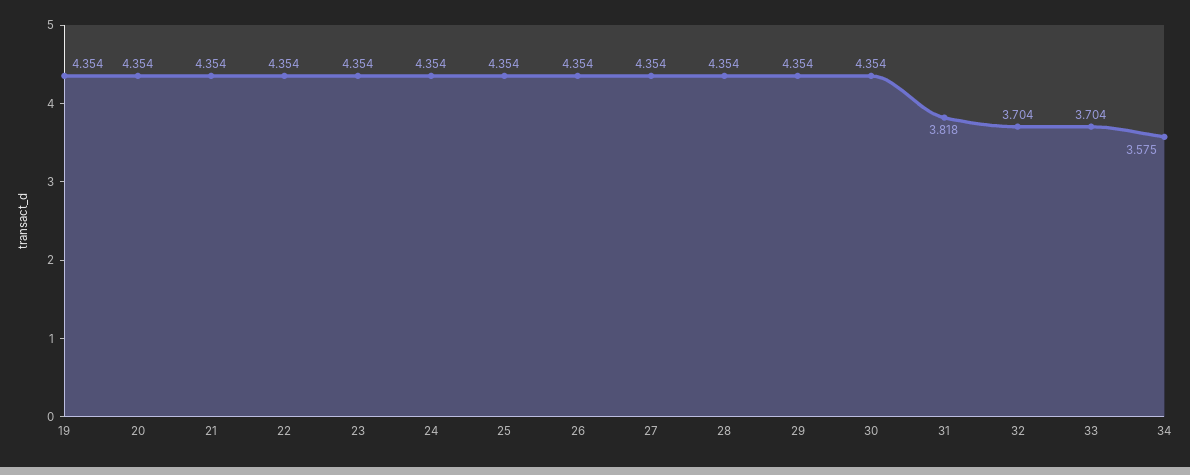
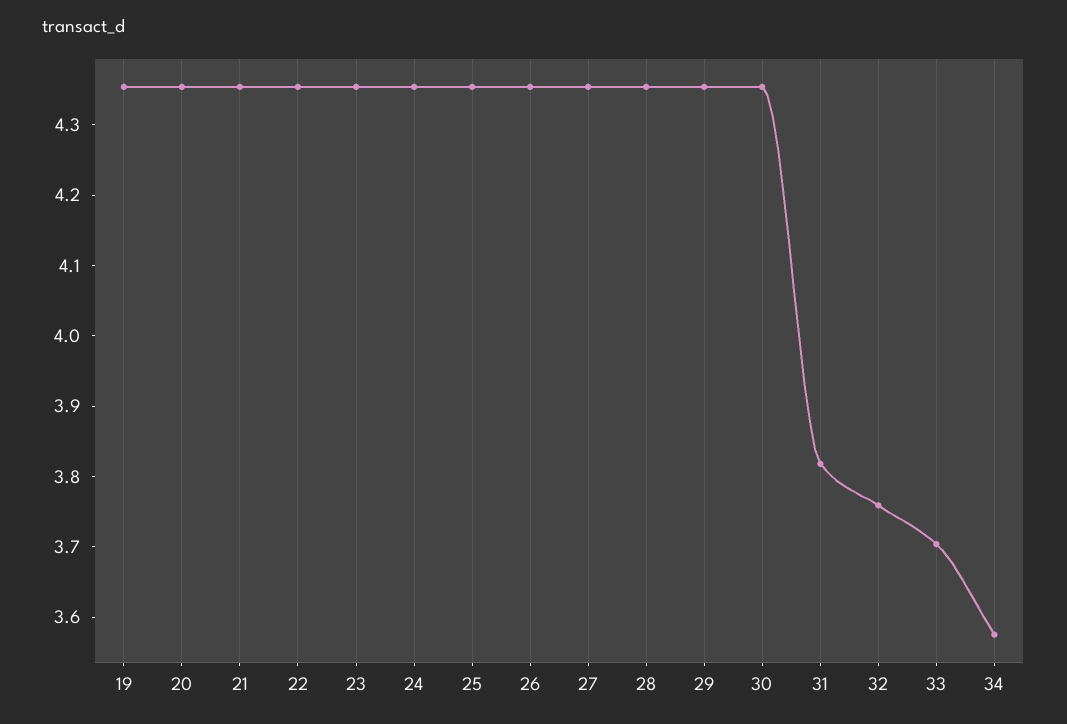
  {
    "19": 4.354,
    "20": 4.354,
    "21": 4.354,
    "22": 4.354,
    "23": 4.354,
    "24": 4.354,
    "25": 4.354,
    "26": 4.354,
    "27": 4.354,
    "28": 4.354,
    "29": 4.354,
    "30": 4.354,
    "31": 3.818,
-   "32": 3.704,
+   "32": 3.76,
    "33": 3.704,
    "34": 3.575
  }

